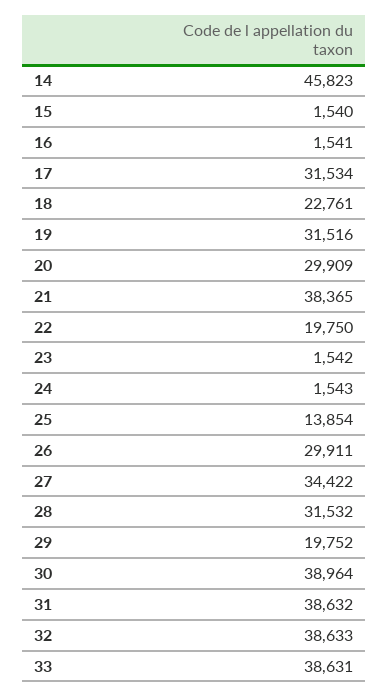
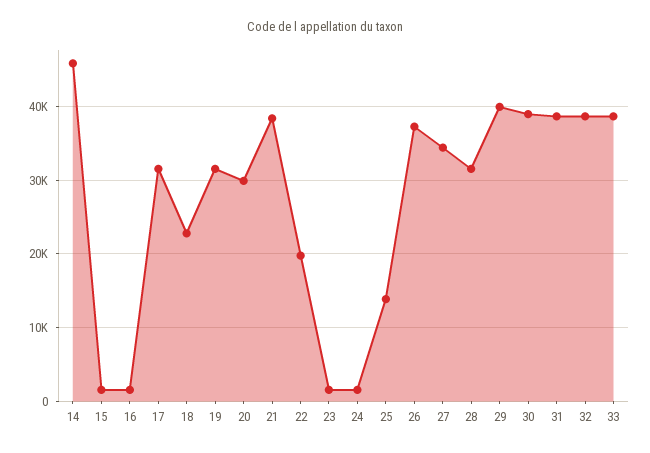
  {
    "14": 45823,
    "15": 1540,
    "16": 1541,
    "17": 31534,
    "18": 22761,
    "19": 31516,
    "20": 29909,
    "21": 38365,
    "22": 19750,
    "23": 1542,
    "24": 1543,
    "25": 13854,
-   "26": 29911,
+   "26": 37000,
    "27": 34422,
    "28": 31532,
-   "29": 19752,
+   "29": 40000,
    "30": 38964,
    "31": 38632,
    "32": 38633,
    "33": 38631
  }

